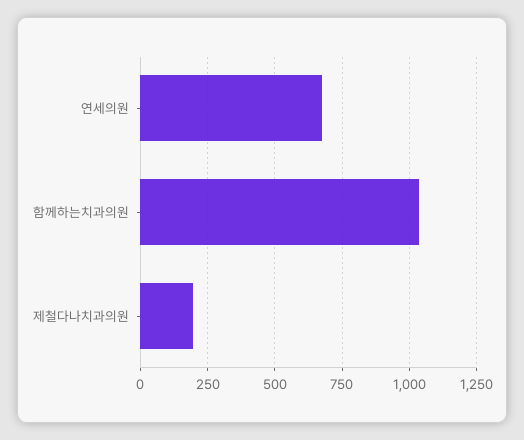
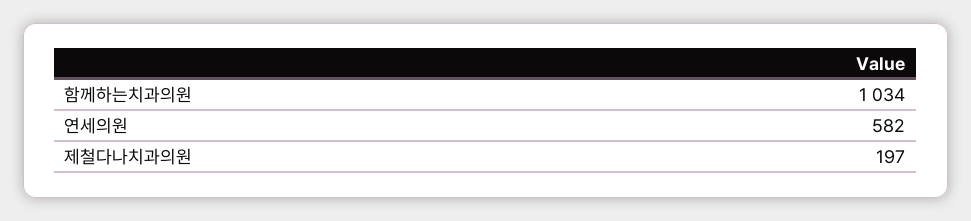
  {
-   "연세의원": 675,
+   "연세의원": 582,
    "함께하는치과의원": 1034,
    "제철다나치과의원": 197
  }

